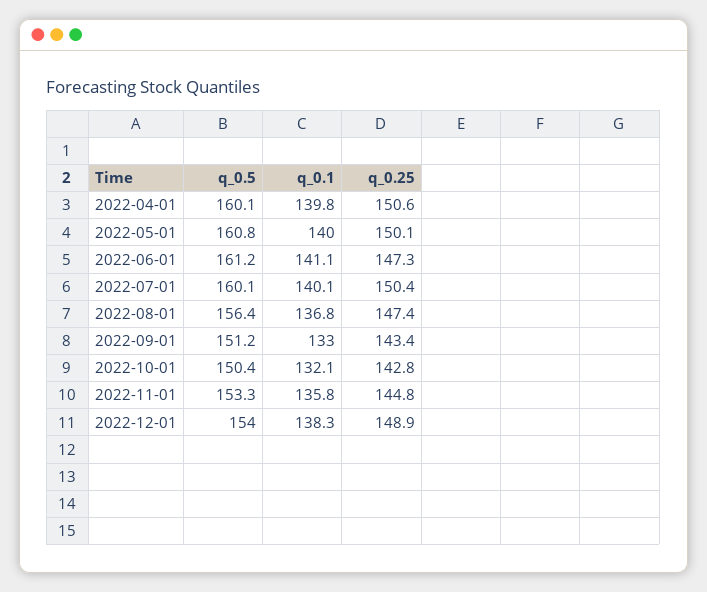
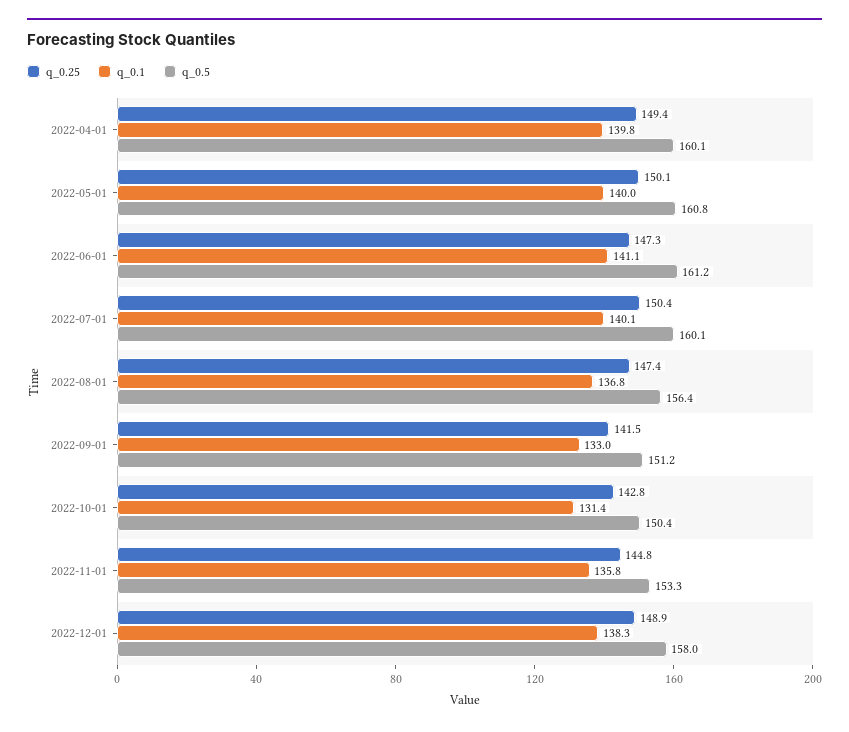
  {
    "q_0.5": {
      "2022-04-01": 160.1,
      "2022-05-01": 160.8,
      "2022-06-01": 161.2,
      "2022-07-01": 160.1,
      "2022-08-01": 156.4,
      "2022-09-01": 151.2,
      "2022-10-01": 150.4,
      "2022-11-01": 153.3,
-     "2022-12-01": 154
+     "2022-12-01": 158
    },
    "q_0.1": {
      "2022-04-01": 139.8,
      "2022-05-01": 140,
      "2022-06-01": 141.1,
      "2022-07-01": 140.1,
      "2022-08-01": 136.8,
      "2022-09-01": 133,
-     "2022-10-01": 132.1,
+     "2022-10-01": 131.4,
      "2022-11-01": 135.8,
      "2022-12-01": 138.3
    },
    "q_0.25": {
-     "2022-04-01": 150.6,
+     "2022-04-01": 149.4,
      "2022-05-01": 150.1,
      "2022-06-01": 147.3,
      "2022-07-01": 150.4,
      "2022-08-01": 147.4,
-     "2022-09-01": 143.4,
+     "2022-09-01": 141.5,
      "2022-10-01": 142.8,
      "2022-11-01": 144.8,
      "2022-12-01": 148.9
    }
  }

